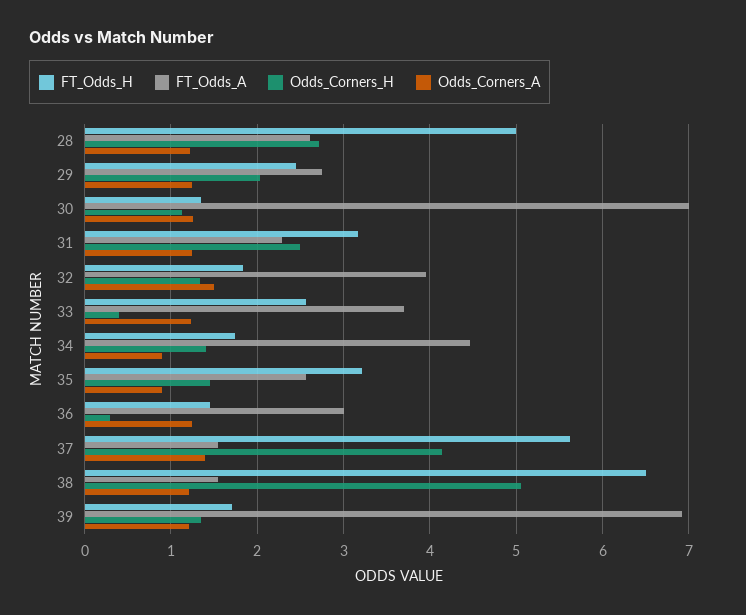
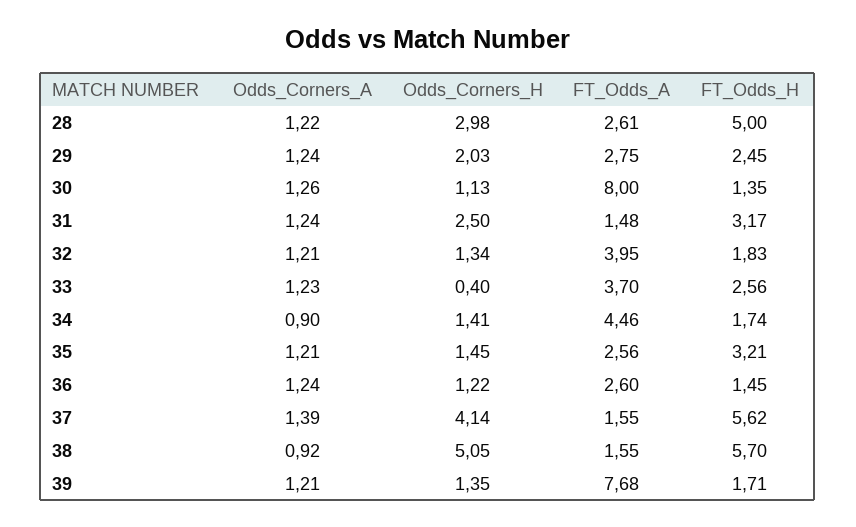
  {
    "FT_Odds_H": {
      "28": 5,
      "29": 2.45,
      "30": 1.35,
      "31": 3.17,
      "32": 1.83,
      "33": 2.56,
      "34": 1.74,
      "35": 3.21,
      "36": 1.45,
      "37": 5.62,
-     "38": 6.5,
+     "38": 5.7,
      "39": 1.71
    },
    "FT_Odds_A": {
      "28": 2.61,
      "29": 2.75,
-     "30": 7,
+     "30": 8,
-     "31": 2.3,
+     "31": 1.48,
      "32": 3.95,
      "33": 3.7,
      "34": 4.46,
      "35": 2.56,
-     "36": 3,
+     "36": 2.6,
      "37": 1.55,
      "38": 1.55,
-     "39": 6.9
+     "39": 7.68
    },
    "Odds_Corners_H": {
-     "28": 2.7,
+     "28": 2.98,
      "29": 2.03,
      "30": 1.13,
      "31": 2.5,
      "32": 1.34,
      "33": 0.4,
      "34": 1.41,
      "35": 1.45,
-     "36": 0.3,
+     "36": 1.22,
      "37": 4.14,
      "38": 5.05,
      "39": 1.35
    },
    "Odds_Corners_A": {
      "28": 1.22,
      "29": 1.24,
      "30": 1.26,
      "31": 1.24,
-     "32": 1.5,
+     "32": 1.21,
      "33": 1.23,
      "34": 0.9,
-     "35": 0.9,
+     "35": 1.21,
      "36": 1.24,
      "37": 1.39,
-     "38": 1.2,
+     "38": 0.92,
      "39": 1.21
    }
  }

